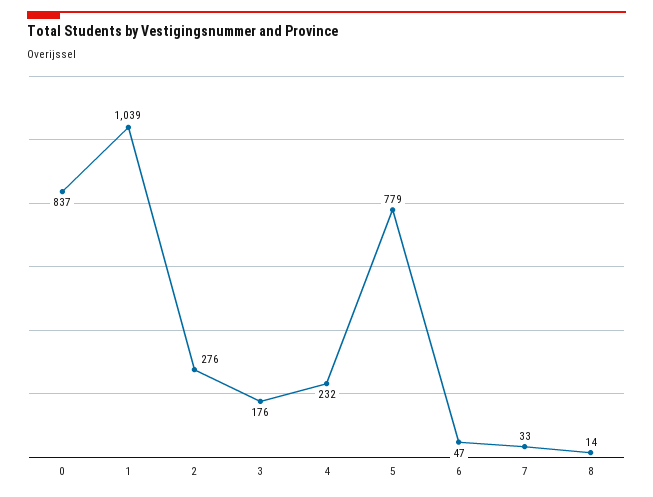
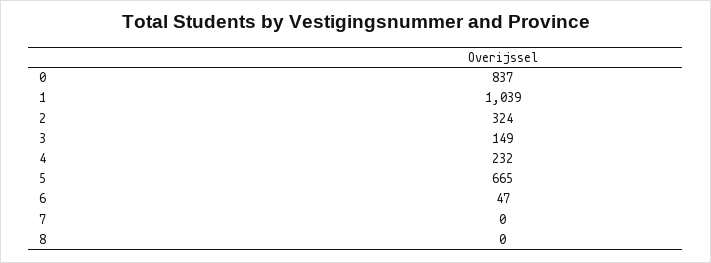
  {
    "0": 837,
    "1": 1039,
-   "2": 276,
+   "2": 324,
-   "3": 176,
+   "3": 149,
    "4": 232,
-   "5": 779,
+   "5": 665,
    "6": 47,
-   "7": 33,
+   "7": 0,
-   "8": 14
+   "8": 0
  }

